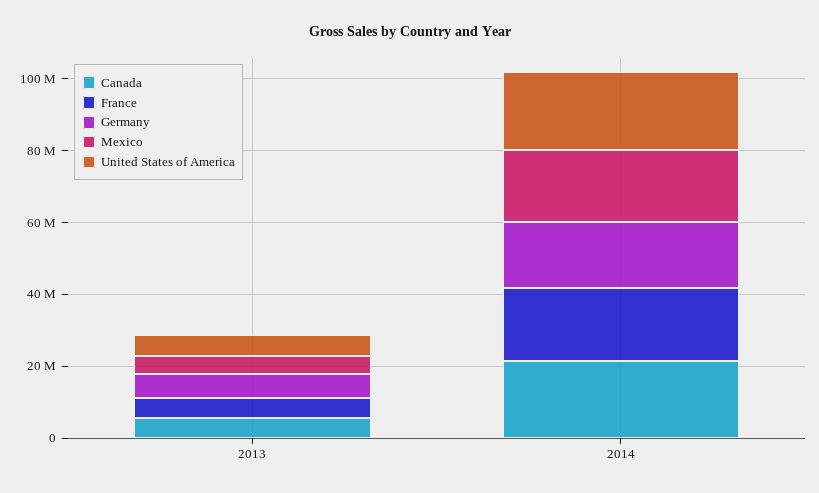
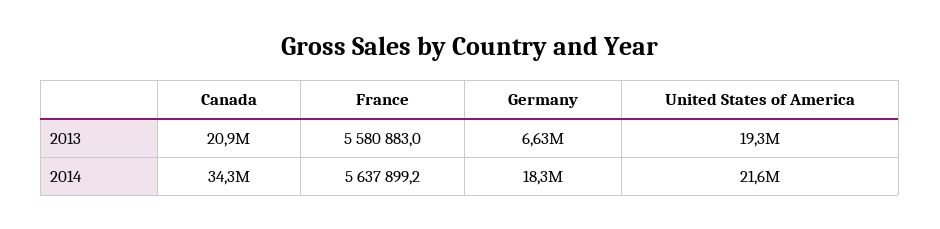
  {
    "Canada": {
-     "2013": 5000000,
+     "2013": 20900000,
-     "2014": 20000000
+     "2014": 34300000
    },
    "France": {
      "2013": 5580883,
-     "2014": 20000000
+     "2014": 5637899.2
    },
    "Germany": {
      "2013": 6630000,
      "2014": 18300000
    },
-   "Mexico": {
-     "2013": 5000000,
-     "2014": 20000000
-   },
    "United States of America": {
-     "2013": 5000000,
+     "2013": 19300000,
      "2014": 21600000
    }
  }

